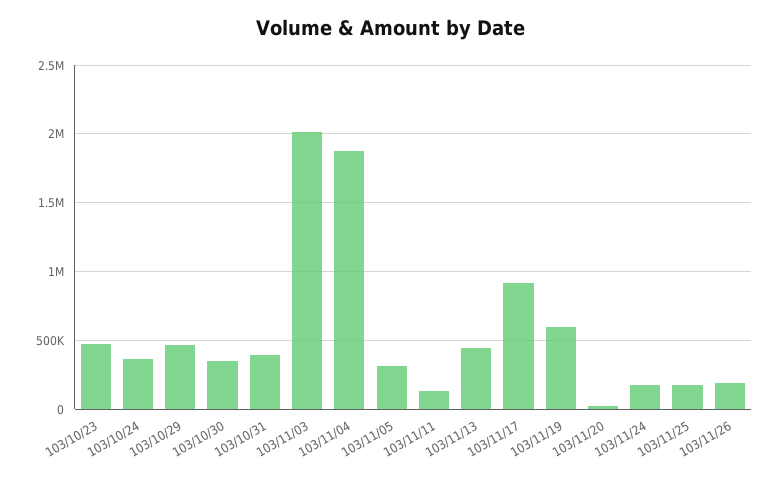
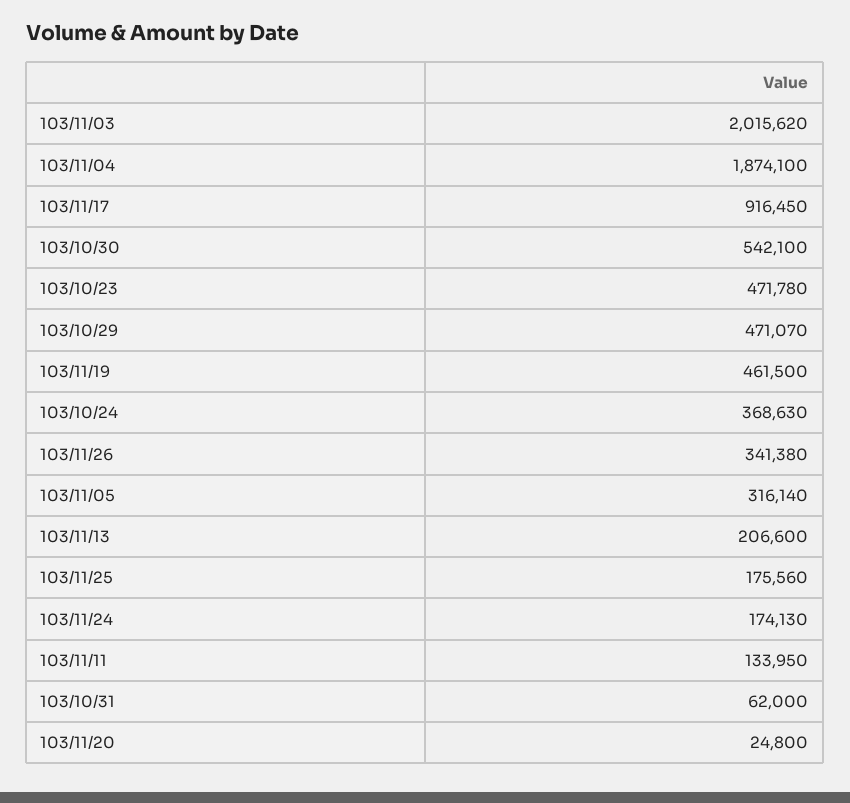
  {
    "103/10/23": 471780,
    "103/10/24": 368630,
    "103/10/29": 471070,
-   "103/10/30": 350000,
+   "103/10/30": 542100,
-   "103/10/31": 400000,
+   "103/10/31": 62000,
    "103/11/03": 2015620,
    "103/11/04": 1874100,
    "103/11/05": 316140,
    "103/11/11": 133950,
-   "103/11/13": 450000,
+   "103/11/13": 206600,
    "103/11/17": 916450,
-   "103/11/19": 600000,
+   "103/11/19": 461500,
    "103/11/20": 24800,
    "103/11/24": 174130,
    "103/11/25": 175560,
-   "103/11/26": 200000
+   "103/11/26": 341380
  }

